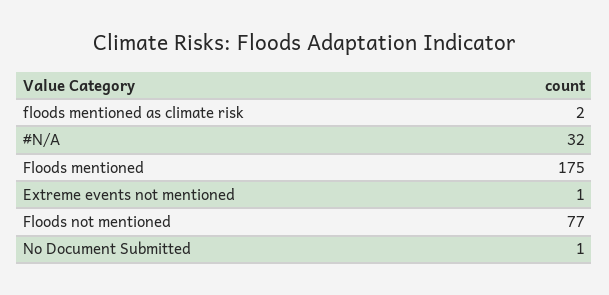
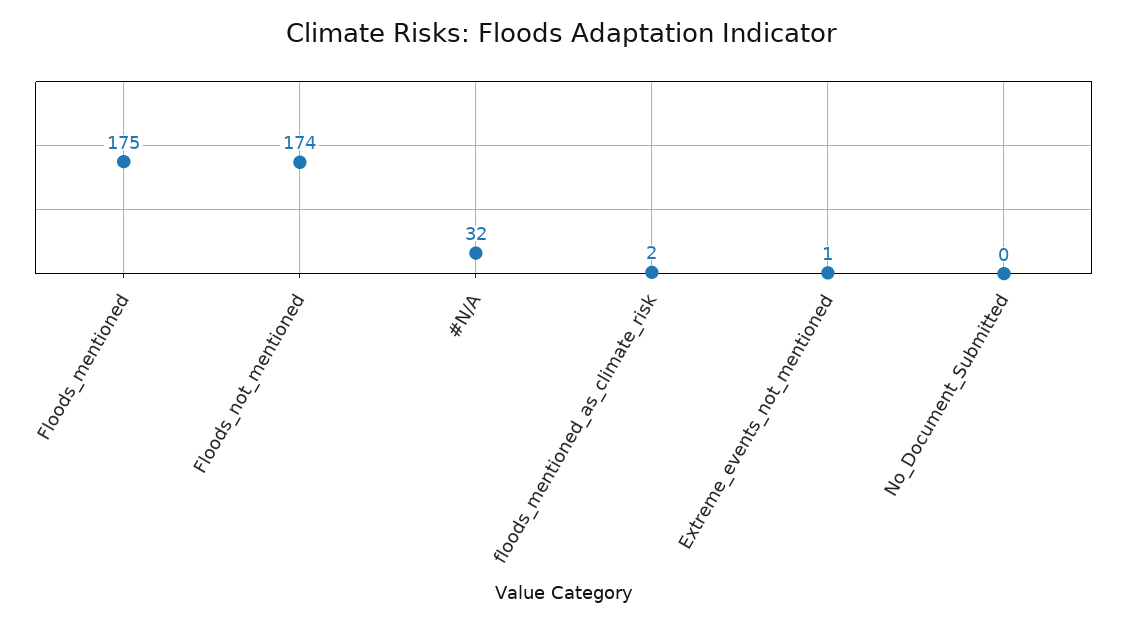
  {
    "floods mentioned as climate risk": 2,
    "#N/A": 32,
    "Floods mentioned": 175,
    "Extreme events not mentioned": 1,
-   "Floods not mentioned": 77,
+   "Floods not mentioned": 174,
-   "No Document Submitted": 1
+   "No Document Submitted": 0
  }

